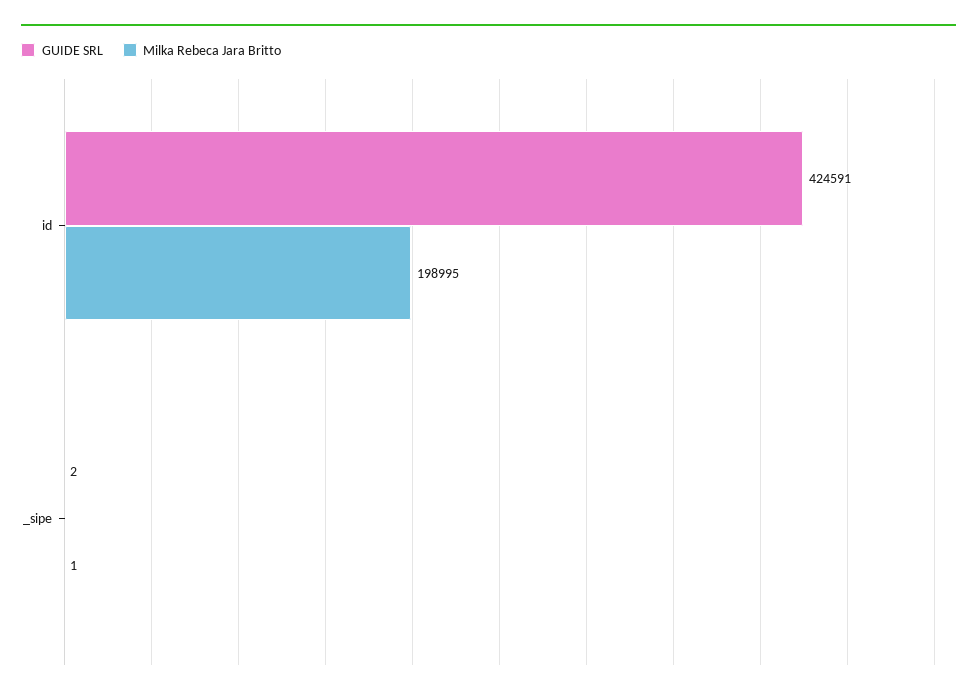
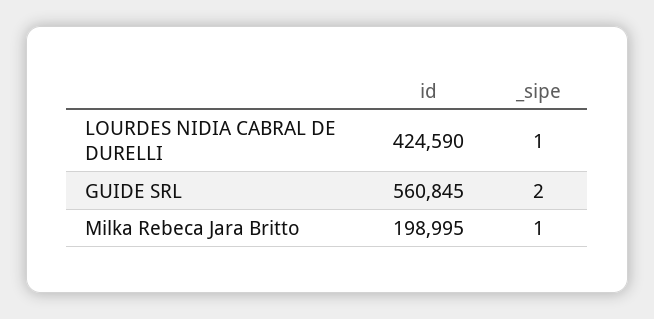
  {
    "GUIDE SRL": {
-     "id": 424591,
+     "id": 560845,
      "_sipe": 2
    },
    "Milka Rebeca Jara Britto": {
      "id": 198995,
      "_sipe": 1
-   }
+   },
+   "LOURDES NIDIA CABRAL DE DURELLI": {
+     "id": 424590,
+     "_sipe": 1
+   }
  }

